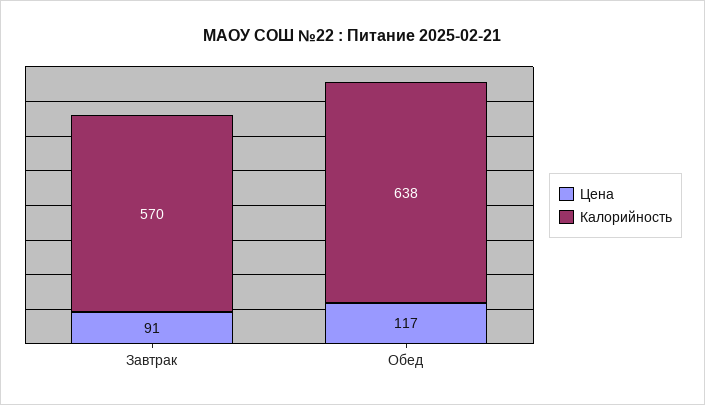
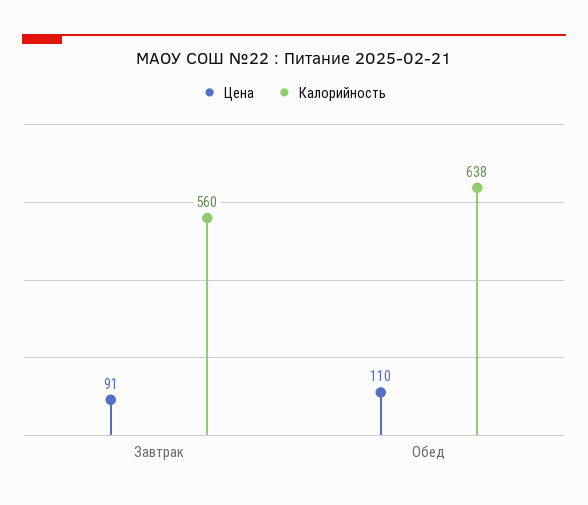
  {
    "Цена": {
      "Завтрак": 91,
-     "Обед": 117
+     "Обед": 110
    },
    "Калорийность": {
-     "Завтрак": 570,
+     "Завтрак": 560,
      "Обед": 638
    }
  }

